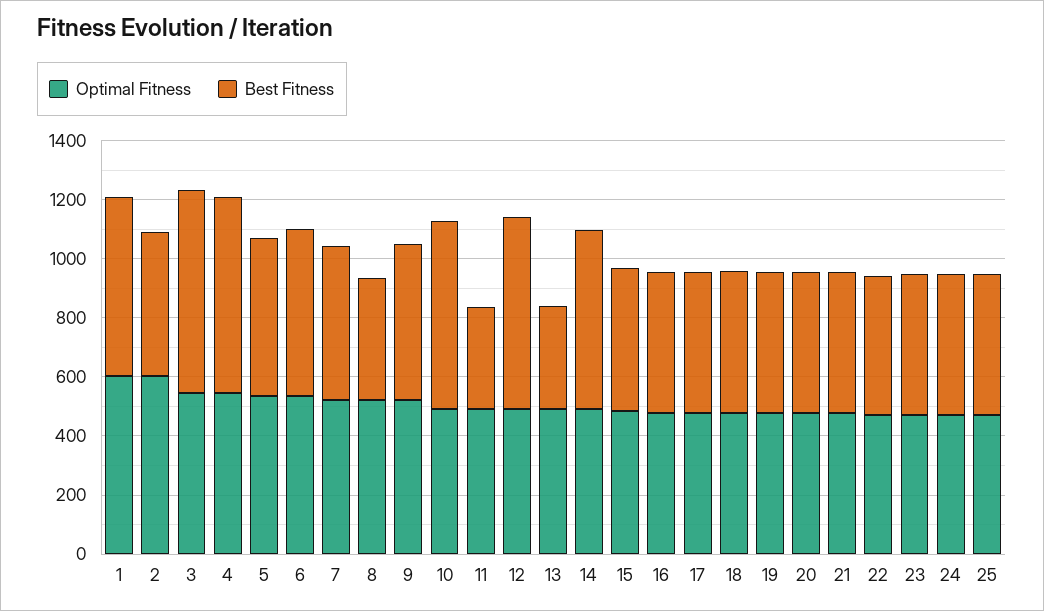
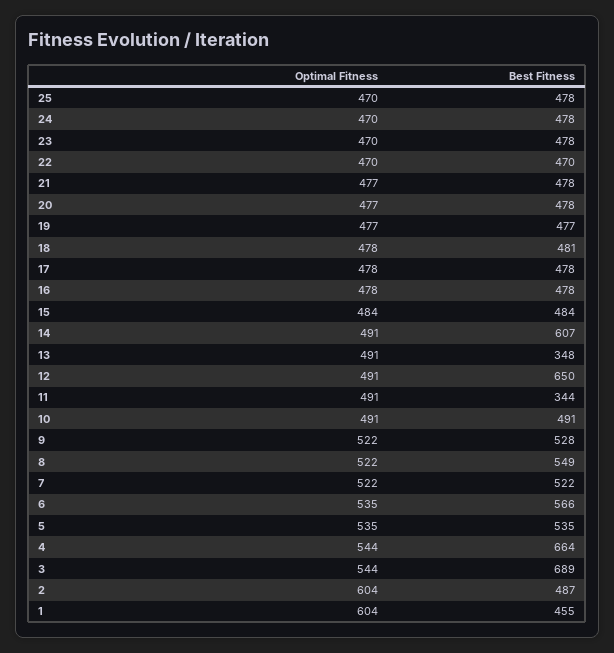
  {
    "Optimal Fitness": {
      "1": 604,
      "2": 604,
      "3": 544,
      "4": 544,
      "5": 535,
      "6": 535,
      "7": 522,
      "8": 522,
      "9": 522,
      "10": 491,
      "11": 491,
      "12": 491,
      "13": 491,
      "14": 491,
      "15": 484,
      "16": 478,
      "17": 478,
      "18": 478,
      "19": 477,
      "20": 477,
      "21": 477,
      "22": 470,
      "23": 470,
      "24": 470,
      "25": 470
    },
    "Best Fitness": {
-     "1": 600,
+     "1": 455,
      "2": 487,
      "3": 689,
      "4": 664,
      "5": 535,
      "6": 566,
      "7": 522,
-     "8": 400,
+     "8": 549,
      "9": 528,
-     "10": 650,
+     "10": 491,
      "11": 344,
      "12": 650,
      "13": 348,
      "14": 607,
      "15": 484,
      "16": 478,
      "17": 478,
      "18": 481,
      "19": 477,
      "20": 478,
      "21": 478,
      "22": 470,
      "23": 478,
      "24": 478,
      "25": 478
    }
  }

